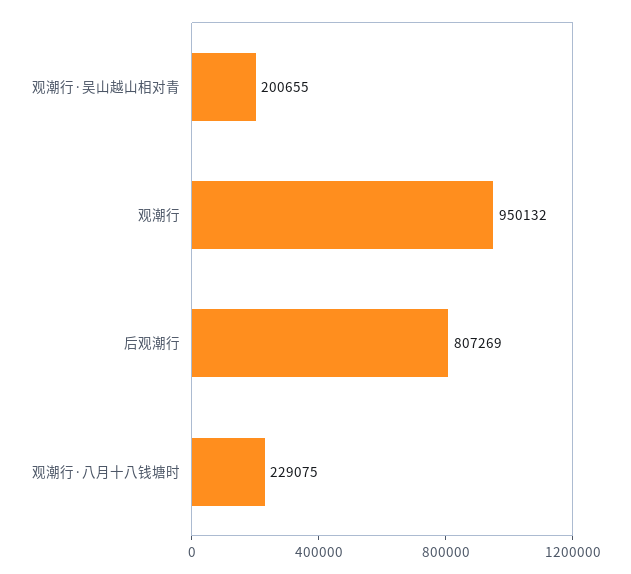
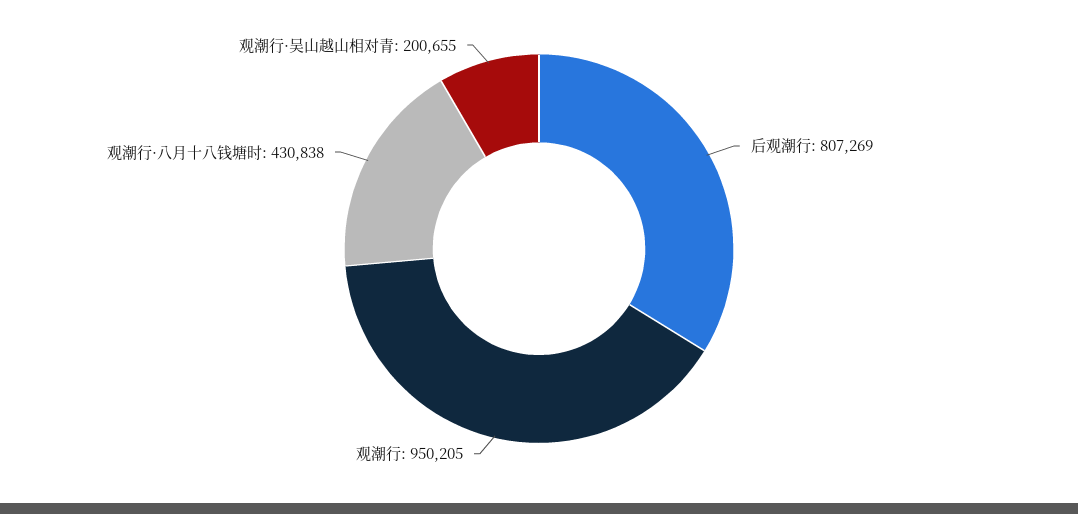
  {
    "观潮行·吴山越山相对青": 200655,
-   "观潮行": 950132,
+   "观潮行": 950205,
    "后观潮行": 807269,
-   "观潮行·八月十八钱塘时": 229075
+   "观潮行·八月十八钱塘时": 430838
  }

